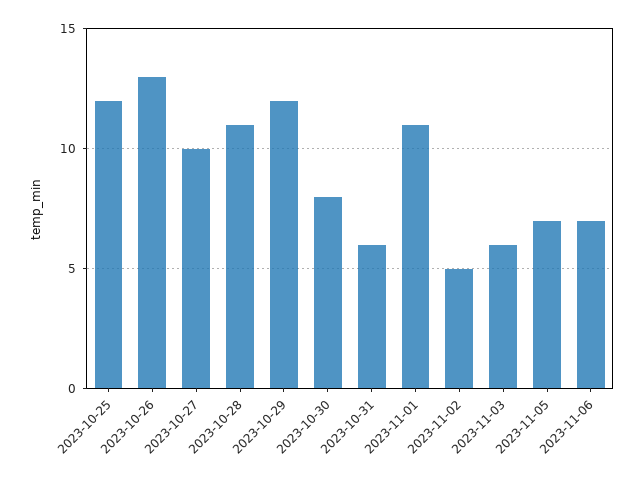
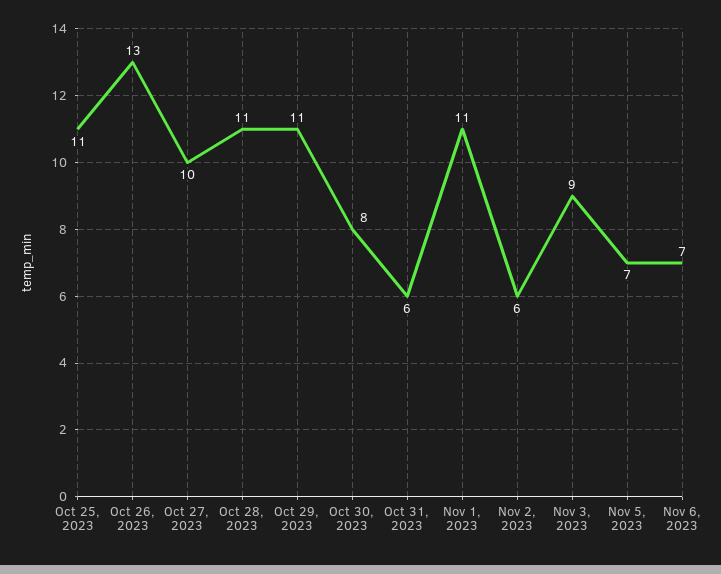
  {
-   "2023-10-25": 12,
+   "2023-10-25": 11,
    "2023-10-26": 13,
    "2023-10-27": 10,
    "2023-10-28": 11,
-   "2023-10-29": 12,
+   "2023-10-29": 11,
    "2023-10-30": 8,
    "2023-10-31": 6,
    "2023-11-01": 11,
-   "2023-11-02": 5,
+   "2023-11-02": 6,
-   "2023-11-03": 6,
+   "2023-11-03": 9,
    "2023-11-05": 7,
    "2023-11-06": 7
  }

